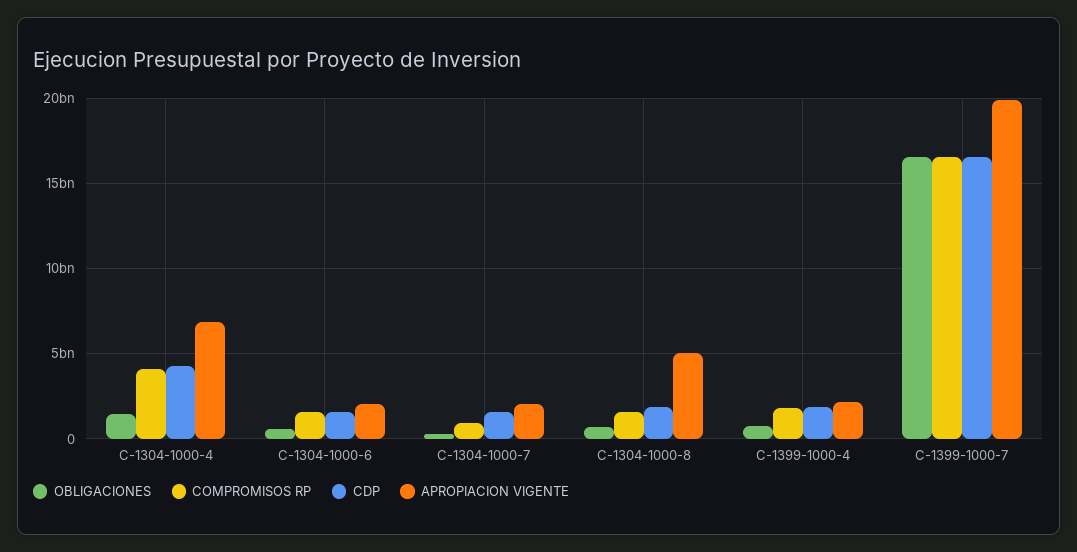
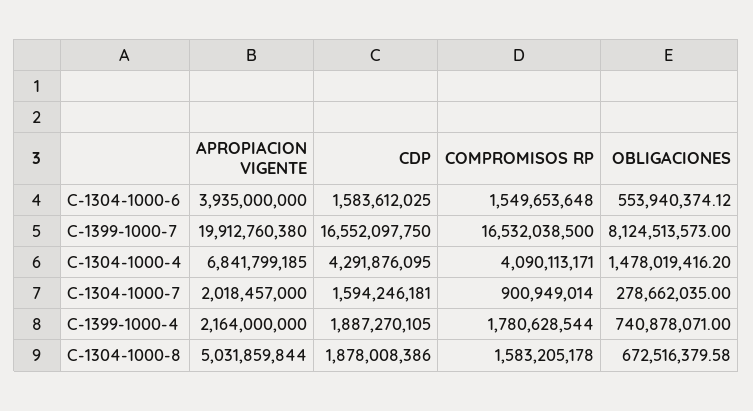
  {
    "OBLIGACIONES": {
      "C-1304-1000-4": 1478019416.2,
      "C-1304-1000-6": 553940374.12,
      "C-1304-1000-7": 278662035,
      "C-1304-1000-8": 672516379.58,
      "C-1399-1000-4": 740878071,
-     "C-1399-1000-7": 16500000000
+     "C-1399-1000-7": 8124513573
    },
    "COMPROMISOS RP": {
      "C-1304-1000-4": 4090113171,
      "C-1304-1000-6": 1549653648,
      "C-1304-1000-7": 900949014,
      "C-1304-1000-8": 1583205178,
      "C-1399-1000-4": 1780628544,
      "C-1399-1000-7": 16532038500
    },
    "CDP": {
      "C-1304-1000-4": 4291876095,
      "C-1304-1000-6": 1583612025,
      "C-1304-1000-7": 1594246181,
      "C-1304-1000-8": 1878008386,
      "C-1399-1000-4": 1887270105,
      "C-1399-1000-7": 16552097750
    },
    "APROPIACION VIGENTE": {
      "C-1304-1000-4": 6841799185,
-     "C-1304-1000-6": 2000000000,
+     "C-1304-1000-6": 3935000000,
      "C-1304-1000-7": 2018457000,
      "C-1304-1000-8": 5031859844,
      "C-1399-1000-4": 2164000000,
      "C-1399-1000-7": 19912760380
    }
  }

